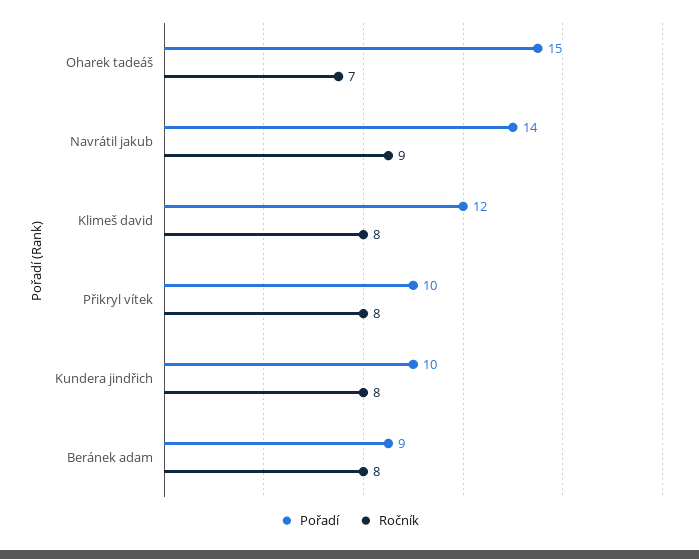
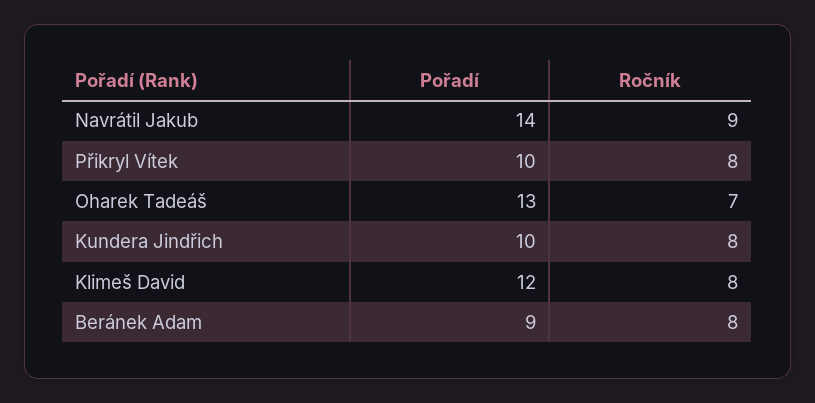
  {
    "Pořadí": {
-     "Oharek tadeáš": 15,
+     "Oharek tadeáš": 13,
      "Navrátil jakub": 14,
      "Klimeš david": 12,
      "Přikryl vítek": 10,
      "Kundera jindřich": 10,
      "Beránek adam": 9
    },
    "Ročník": {
      "Oharek tadeáš": 7,
      "Navrátil jakub": 9,
      "Klimeš david": 8,
      "Přikryl vítek": 8,
      "Kundera jindřich": 8,
      "Beránek adam": 8
    }
  }

